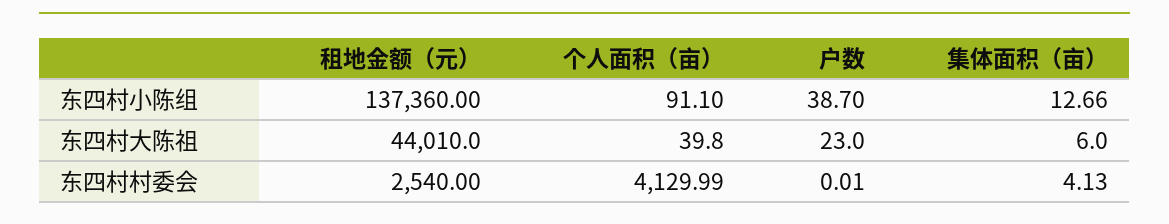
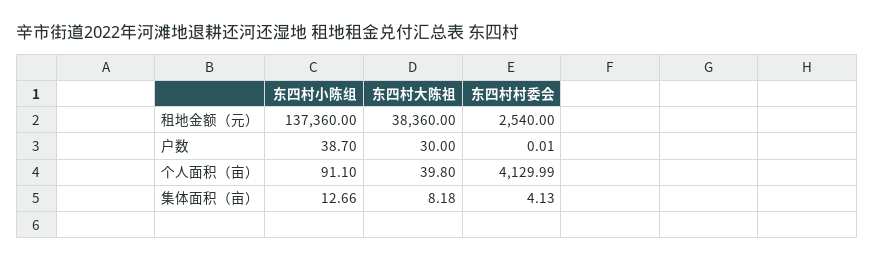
  {
    "租地金额（元）": {
      "东四村小陈组": 137360,
-     "东四村大陈祖": 44010,
+     "东四村大陈祖": 38360,
      "东四村村委会": 2540
    },
    "个人面积（亩）": {
      "东四村小陈组": 91.1,
      "东四村大陈祖": 39.8,
      "东四村村委会": 4129.99
    },
    "户数": {
      "东四村小陈组": 38.7,
-     "东四村大陈祖": 23,
+     "东四村大陈祖": 30,
      "东四村村委会": 0.01
    },
    "集体面积（亩）": {
      "东四村小陈组": 12.66,
-     "东四村大陈祖": 6,
+     "东四村大陈祖": 8.18,
      "东四村村委会": 4.13
    }
  }

